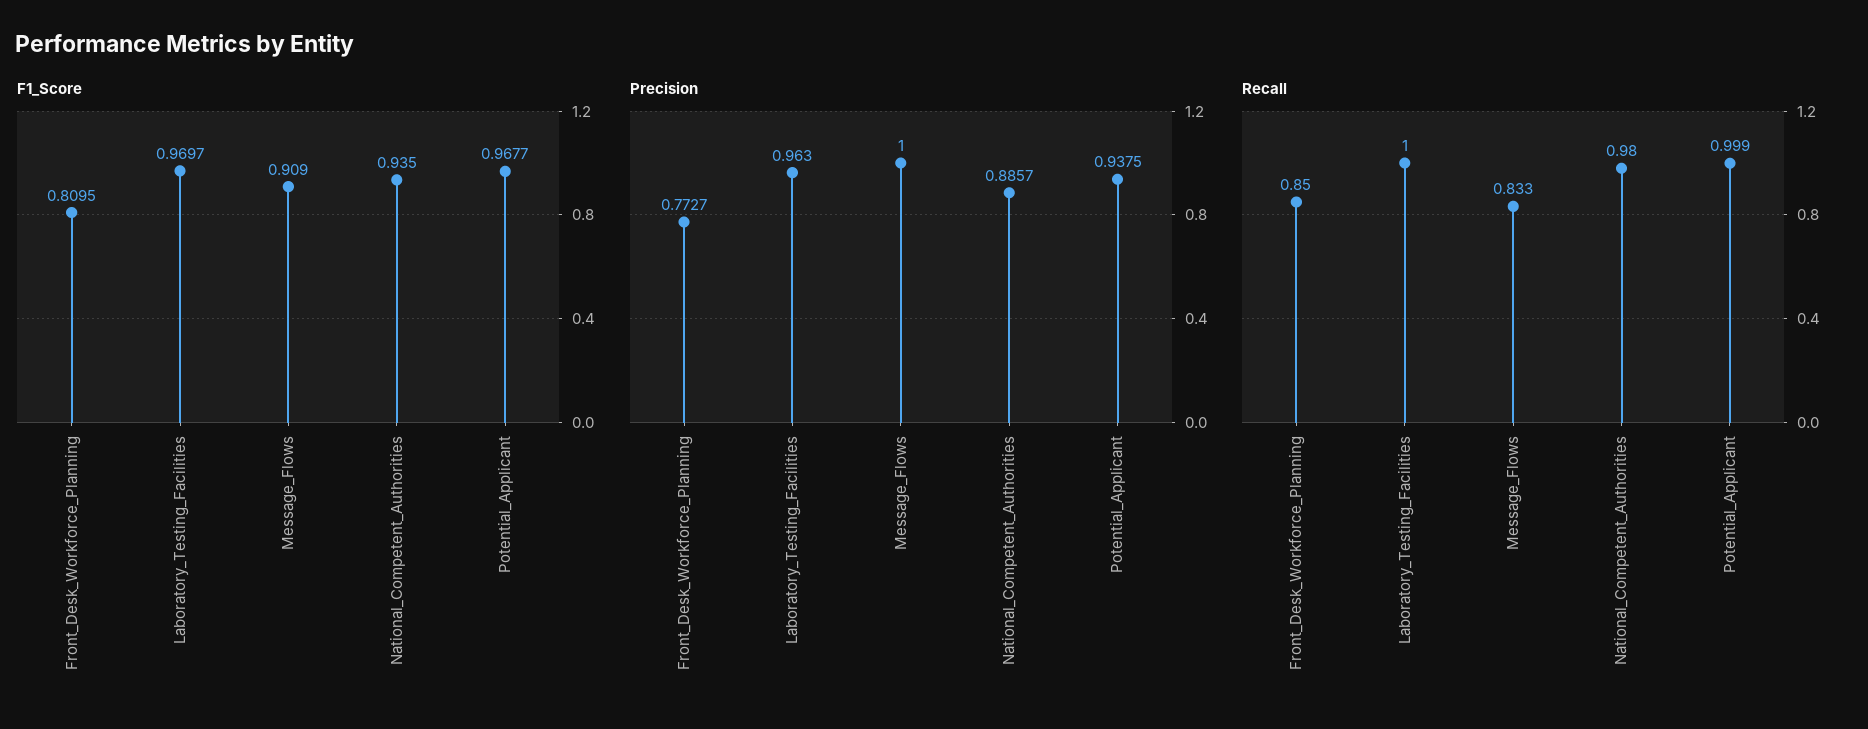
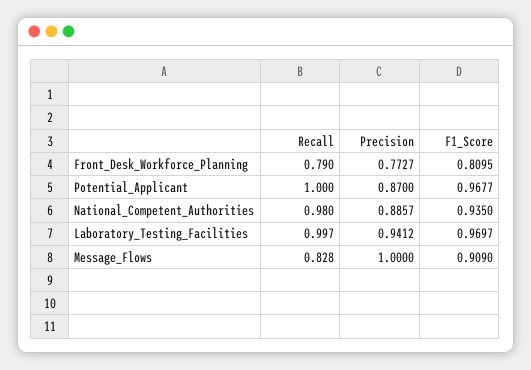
  {
    "F1_Score": {
      "Front_Desk_Workforce_Planning": 0.8095,
      "Laboratory_Testing_Facilities": 0.9697,
      "Message_Flows": 0.909,
      "National_Competent_Authorities": 0.935,
      "Potential_Applicant": 0.9677
    },
    "Precision": {
      "Front_Desk_Workforce_Planning": 0.7727,
-     "Laboratory_Testing_Facilities": 0.963,
+     "Laboratory_Testing_Facilities": 0.9412,
      "Message_Flows": 1,
      "National_Competent_Authorities": 0.8857,
-     "Potential_Applicant": 0.9375
+     "Potential_Applicant": 0.87
    },
    "Recall": {
-     "Front_Desk_Workforce_Planning": 0.85,
+     "Front_Desk_Workforce_Planning": 0.79,
-     "Laboratory_Testing_Facilities": 1,
+     "Laboratory_Testing_Facilities": 0.997,
-     "Message_Flows": 0.833,
+     "Message_Flows": 0.828,
      "National_Competent_Authorities": 0.98,
-     "Potential_Applicant": 0.999
+     "Potential_Applicant": 1
    }
  }

